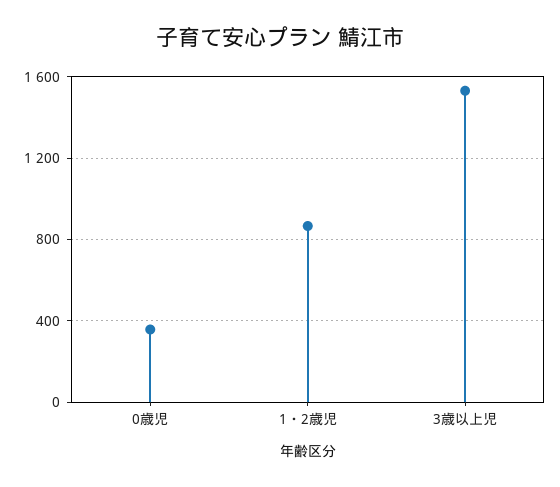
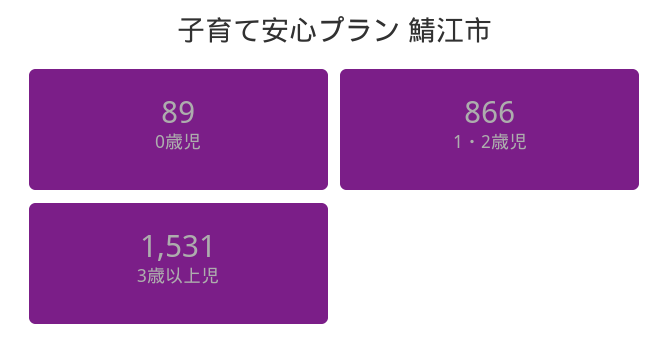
  {
-   "0歳児": 350,
+   "0歳児": 89,
    "1・2歳児": 866,
    "3歳以上児": 1531
  }

